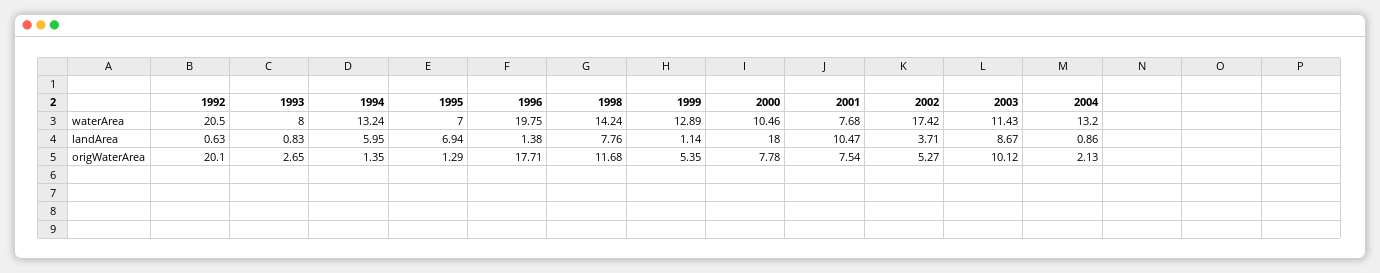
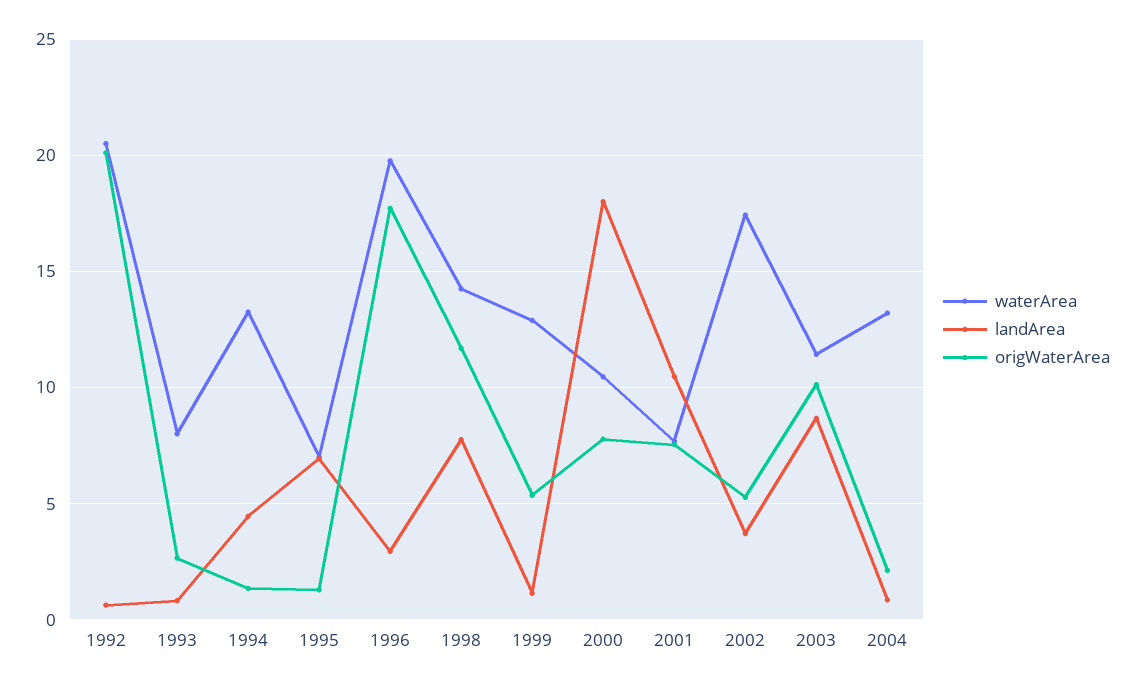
  {
    "waterArea": {
      "1992": 20.5,
      "1993": 8,
      "1994": 13.24,
      "1995": 7,
      "1996": 19.75,
      "1998": 14.24,
      "1999": 12.89,
      "2000": 10.46,
      "2001": 7.68,
      "2002": 17.42,
      "2003": 11.43,
      "2004": 13.2
    },
    "landArea": {
      "1992": 0.63,
      "1993": 0.83,
-     "1994": 5.95,
+     "1994": 4.5,
      "1995": 6.94,
-     "1996": 1.38,
+     "1996": 3,
      "1998": 7.76,
      "1999": 1.14,
      "2000": 18,
      "2001": 10.47,
      "2002": 3.71,
      "2003": 8.67,
      "2004": 0.86
    },
    "origWaterArea": {
      "1992": 20.1,
      "1993": 2.65,
      "1994": 1.35,
      "1995": 1.29,
      "1996": 17.71,
      "1998": 11.68,
      "1999": 5.35,
      "2000": 7.78,
      "2001": 7.54,
      "2002": 5.27,
      "2003": 10.12,
      "2004": 2.13
    }
  }

